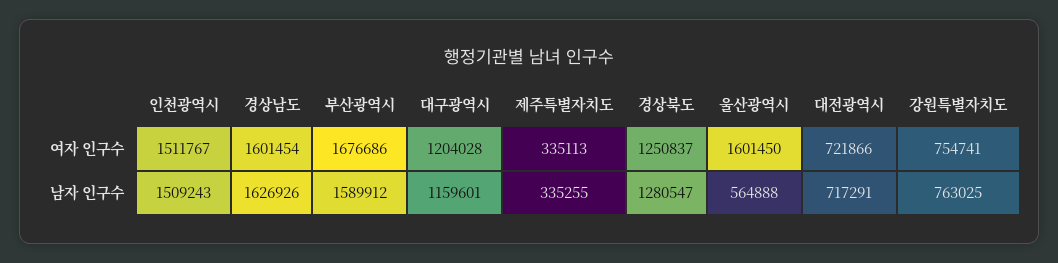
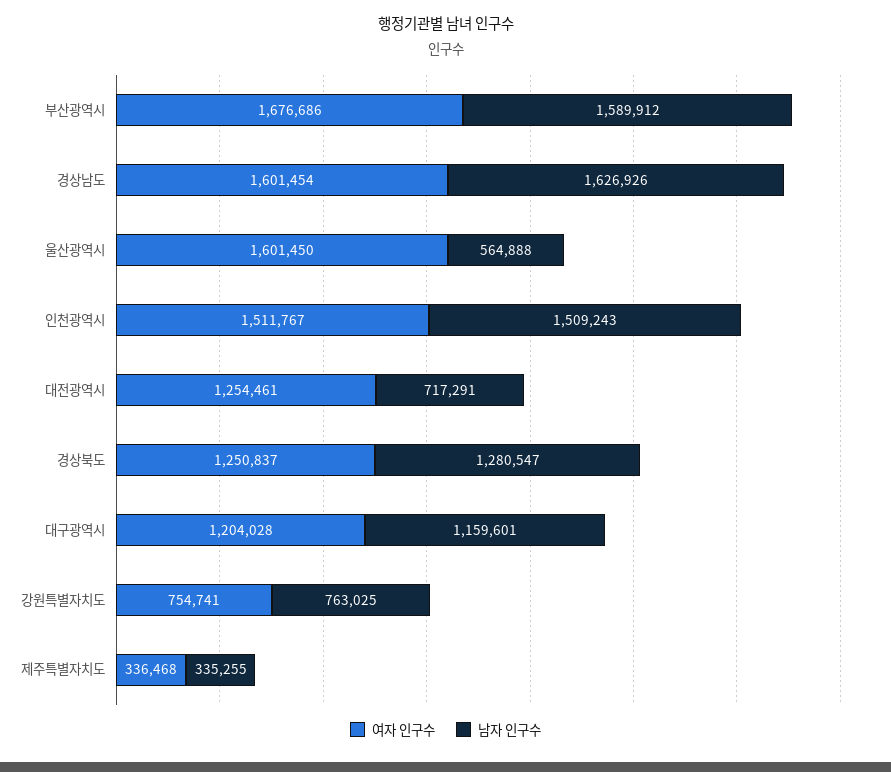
  {
    "여자 인구수": {
      "인천광역시": 1511767,
      "경상남도": 1601454,
      "부산광역시": 1676686,
      "대구광역시": 1204028,
-     "제주특별자치도": 335113,
+     "제주특별자치도": 336468,
      "경상북도": 1250837,
      "울산광역시": 1601450,
-     "대전광역시": 721866,
+     "대전광역시": 1254461,
      "강원특별자치도": 754741
    },
    "남자 인구수": {
      "인천광역시": 1509243,
      "경상남도": 1626926,
      "부산광역시": 1589912,
      "대구광역시": 1159601,
      "제주특별자치도": 335255,
      "경상북도": 1280547,
      "울산광역시": 564888,
      "대전광역시": 717291,
      "강원특별자치도": 763025
    }
  }

